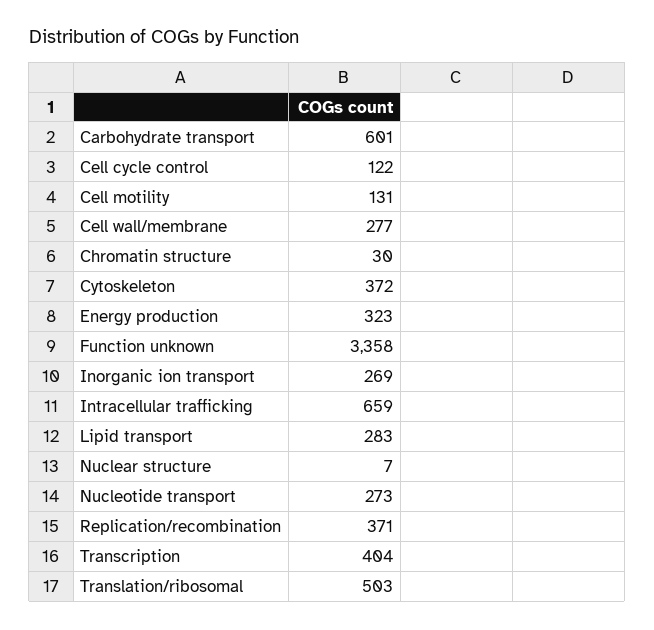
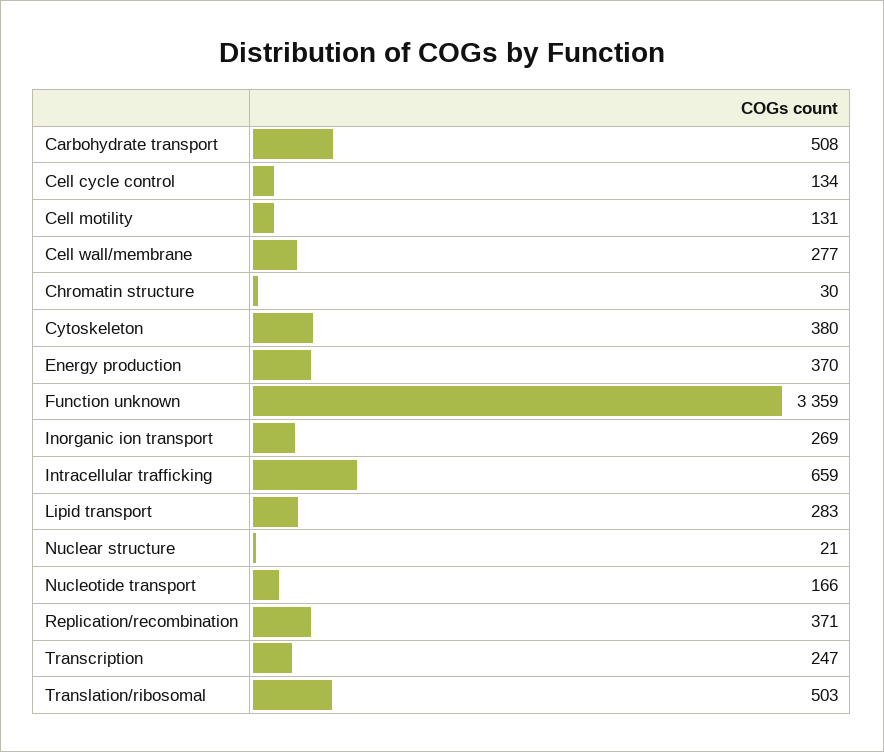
  {
-   "Carbohydrate transport": 601,
+   "Carbohydrate transport": 508,
-   "Cell cycle control": 122,
+   "Cell cycle control": 134,
    "Cell motility": 131,
    "Cell wall/membrane": 277,
    "Chromatin structure": 30,
-   "Cytoskeleton": 372,
+   "Cytoskeleton": 380,
-   "Energy production": 323,
+   "Energy production": 370,
-   "Function unknown": 3358,
+   "Function unknown": 3359,
    "Inorganic ion transport": 269,
    "Intracellular trafficking": 659,
    "Lipid transport": 283,
-   "Nuclear structure": 7,
+   "Nuclear structure": 21,
-   "Nucleotide transport": 273,
+   "Nucleotide transport": 166,
    "Replication/recombination": 371,
-   "Transcription": 404,
+   "Transcription": 247,
    "Translation/ribosomal": 503
  }

